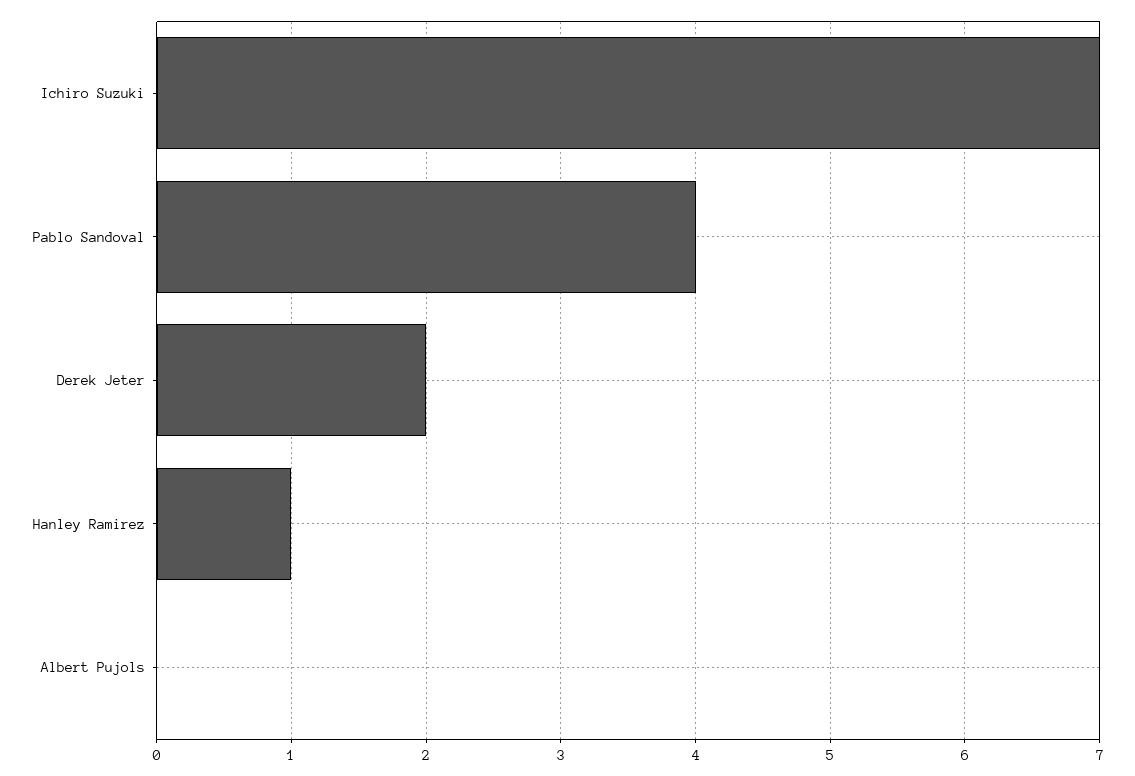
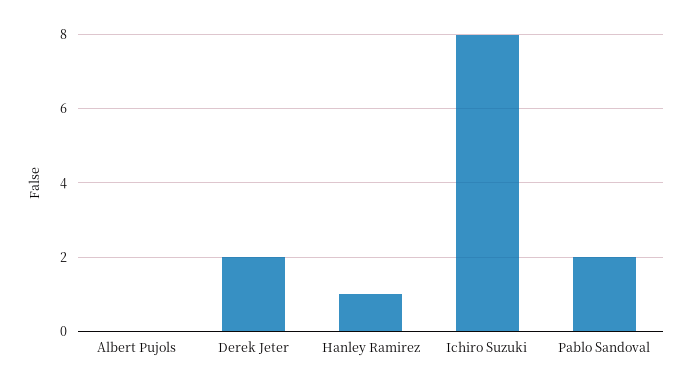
  {
-   "Ichiro Suzuki": 7,
+   "Ichiro Suzuki": 8,
-   "Pablo Sandoval": 4,
+   "Pablo Sandoval": 2,
    "Derek Jeter": 2,
    "Hanley Ramirez": 1,
    "Albert Pujols": 0
  }

